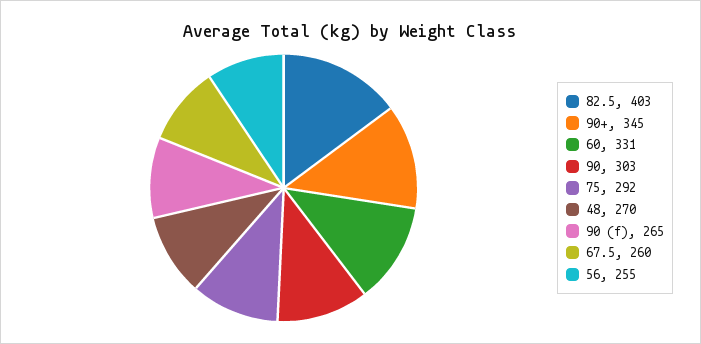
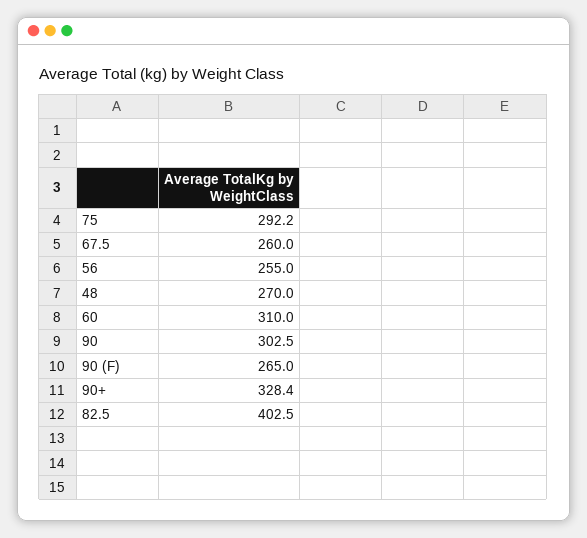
  {
    "82.5": 402.5,
-   "90+": 345,
+   "90+": 328.4,
-   "60": 331,
+   "60": 310,
    "90": 302.5,
    "75": 292.2,
    "48": 270,
    "90 (f)": 265,
    "67.5": 260,
    "56": 255
  }

